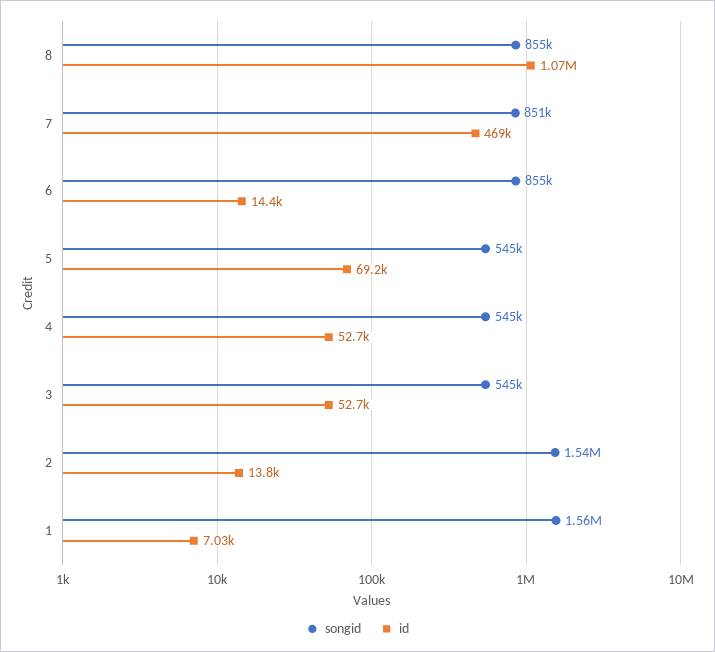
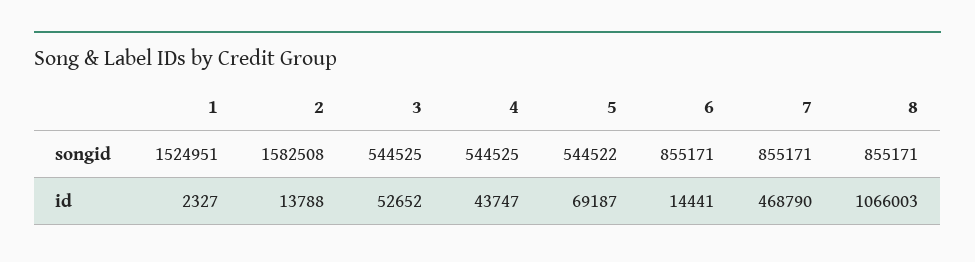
  {
    "songid": {
      "8": 855171,
-     "7": 851000,
+     "7": 855171,
      "6": 855171,
      "5": 544522,
      "4": 544525,
      "3": 544525,
-     "2": 1540000,
+     "2": 1582508,
-     "1": 1560000
+     "1": 1524951
    },
    "id": {
      "8": 1066003,
      "7": 468790,
      "6": 14441,
      "5": 69187,
-     "4": 52700,
+     "4": 43747,
      "3": 52652,
      "2": 13788,
-     "1": 7030
+     "1": 2327
    }
  }

